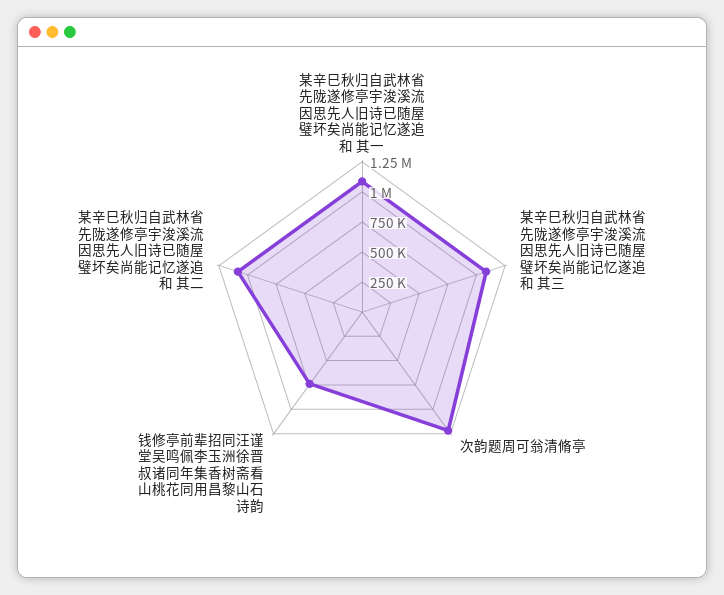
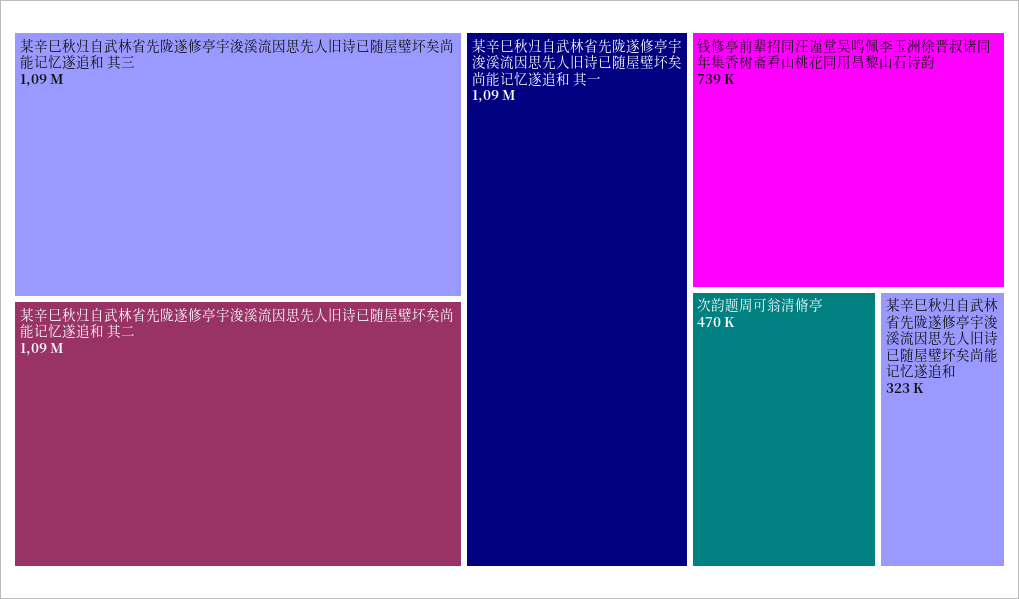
  {
    "某辛巳秋归自武林省先陇遂修亭宇浚溪流因思先人旧诗已随屋璧坏矣尚能记忆遂追和 其一": 1090000,
    "某辛巳秋归自武林省先陇遂修亭宇浚溪流因思先人旧诗已随屋璧坏矣尚能记忆遂追和 其三": 1090000,
-   "次韵题周可翁清脩亭": 1250000,
+   "次韵题周可翁清脩亭": 470000,
    "钱修亭前辈招同汪谨堂吴鸣佩李玉洲徐晋叔诸同年集香树斋看山桃花同用昌黎山石诗韵": 739000,
-   "某辛巳秋归自武林省先陇遂修亭宇浚溪流因思先人旧诗已随屋璧坏矣尚能记忆遂追和 其二": 1090000
+   "某辛巳秋归自武林省先陇遂修亭宇浚溪流因思先人旧诗已随屋璧坏矣尚能记忆遂追和 其二": 1090000,
+   "某辛巳秋归自武林省先陇遂修亭宇浚溪流因思先人旧诗已随屋璧坏矣尚能记忆遂追和": 323000
  }

